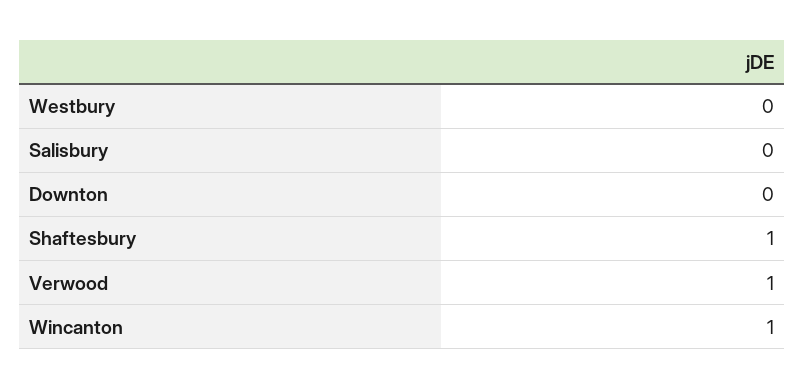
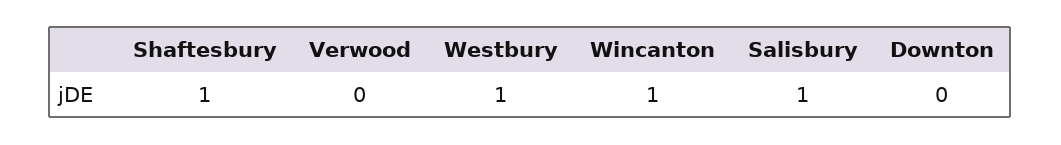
  {
-   "Westbury": 0,
+   "Westbury": 1,
-   "Salisbury": 0,
+   "Salisbury": 1,
    "Downton": 0,
    "Shaftesbury": 1,
-   "Verwood": 1,
+   "Verwood": 0,
    "Wincanton": 1
  }

